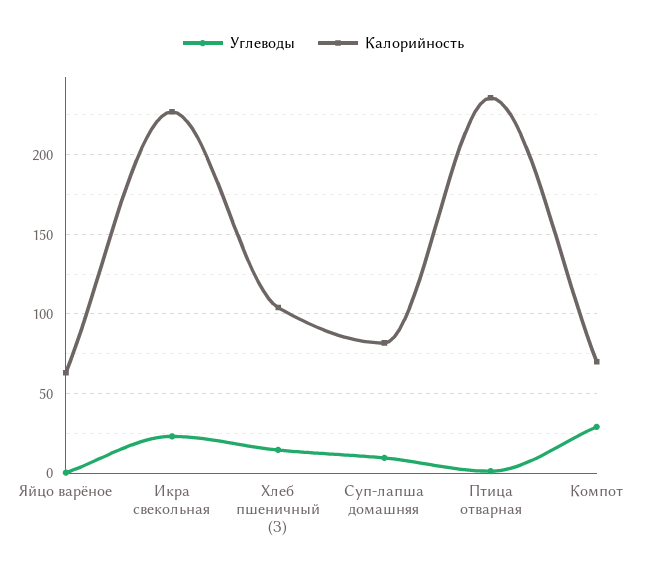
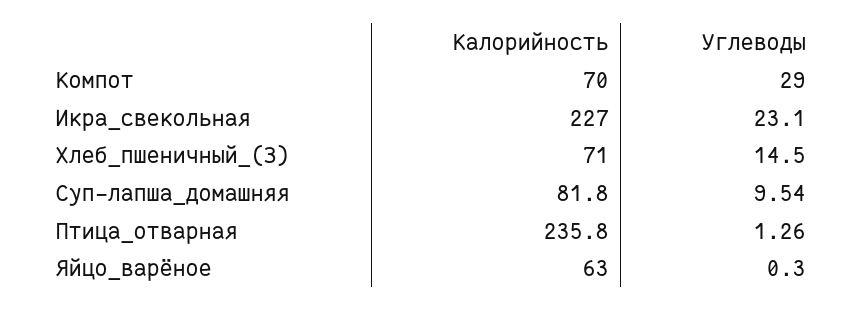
  {
    "Углеводы": {
      "Яйцо варёное": 0.3,
      "Икра свекольная": 23.1,
      "Хлеб пшеничный (З)": 14.5,
      "Суп-лапша домашняя": 9.54,
      "Птица отварная": 1.26,
      "Компот": 29
    },
    "Калорийность": {
      "Яйцо варёное": 63,
      "Икра свекольная": 227,
-     "Хлеб пшеничный (З)": 105,
+     "Хлеб пшеничный (З)": 71,
      "Суп-лапша домашняя": 81.8,
      "Птица отварная": 235.8,
      "Компот": 70
    }
  }

